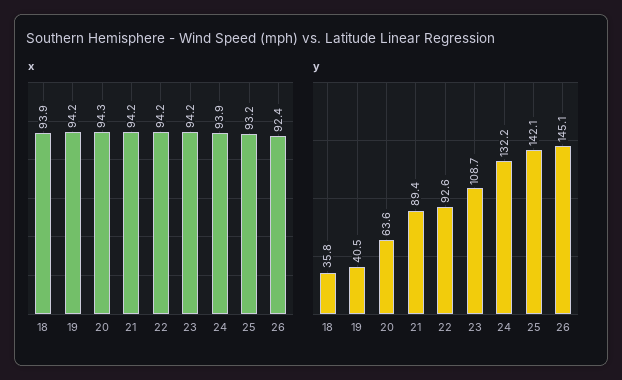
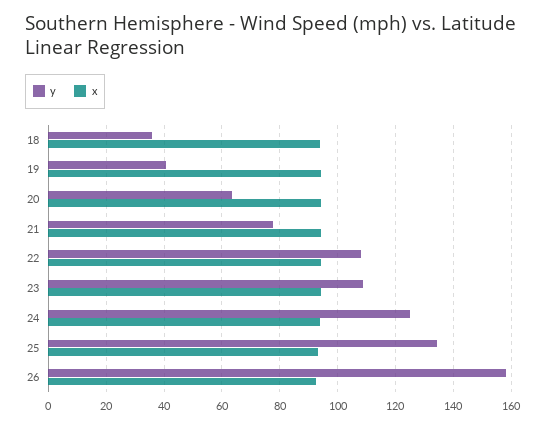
  {
    "x": {
      "18": 93.9,
      "19": 94.2,
      "20": 94.3,
      "21": 94.2,
      "22": 94.2,
      "23": 94.2,
      "24": 93.9,
      "25": 93.2,
      "26": 92.4
    },
    "y": {
      "18": 35.8,
      "19": 40.5,
      "20": 63.6,
-     "21": 89.4,
+     "21": 77.5,
-     "22": 92.6,
+     "22": 107.5,
      "23": 108.7,
-     "24": 132.2,
+     "24": 125,
-     "25": 142.1,
+     "25": 135,
-     "26": 145.1
+     "26": 157.5
    }
  }

